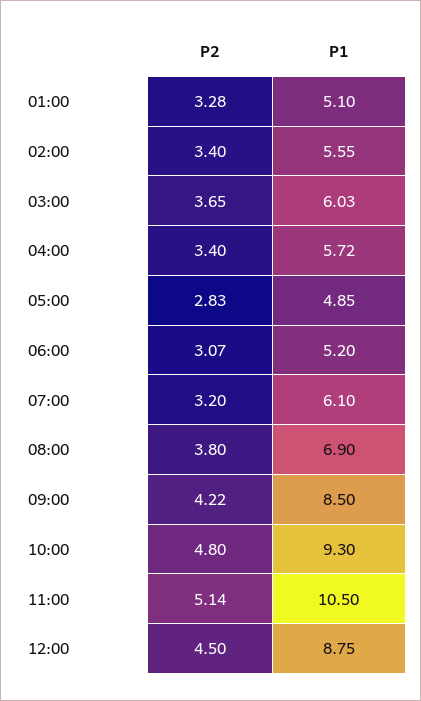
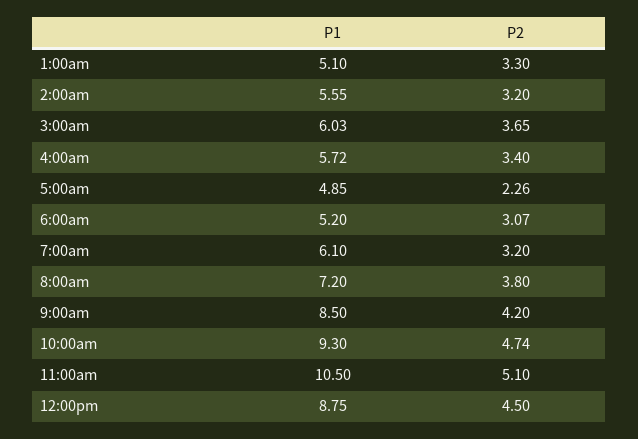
  {
    "P2": {
-     "01:00": 3.28,
+     "01:00": 3.3,
-     "02:00": 3.4,
+     "02:00": 3.2,
      "03:00": 3.65,
      "04:00": 3.4,
-     "05:00": 2.83,
+     "05:00": 2.26,
      "06:00": 3.07,
      "07:00": 3.2,
      "08:00": 3.8,
-     "09:00": 4.22,
+     "09:00": 4.2,
-     "10:00": 4.8,
+     "10:00": 4.74,
-     "11:00": 5.14,
+     "11:00": 5.1,
      "12:00": 4.5
    },
    "P1": {
      "01:00": 5.1,
      "02:00": 5.55,
      "03:00": 6.03,
      "04:00": 5.72,
      "05:00": 4.85,
      "06:00": 5.2,
      "07:00": 6.1,
-     "08:00": 6.9,
+     "08:00": 7.2,
      "09:00": 8.5,
      "10:00": 9.3,
      "11:00": 10.5,
      "12:00": 8.75
    }
  }

